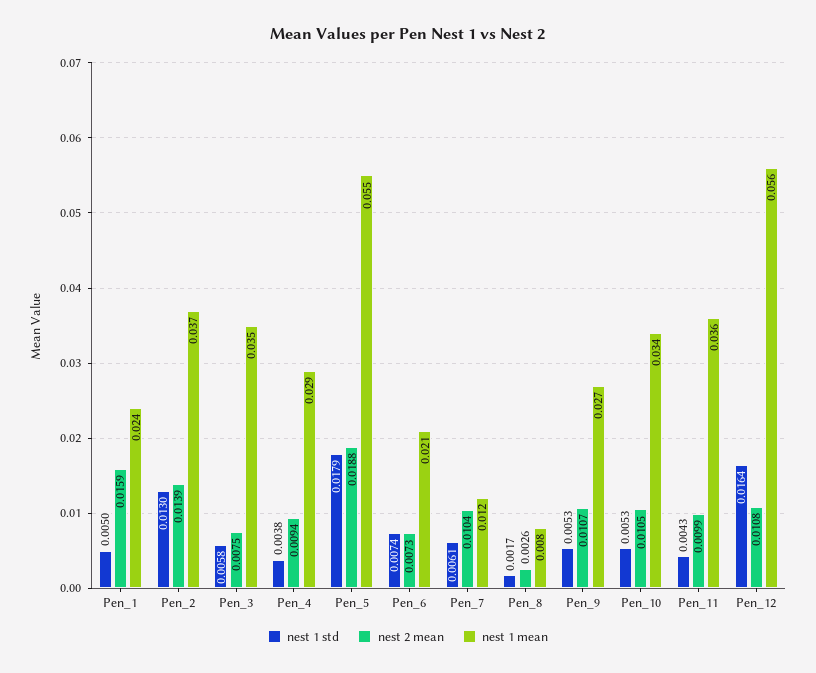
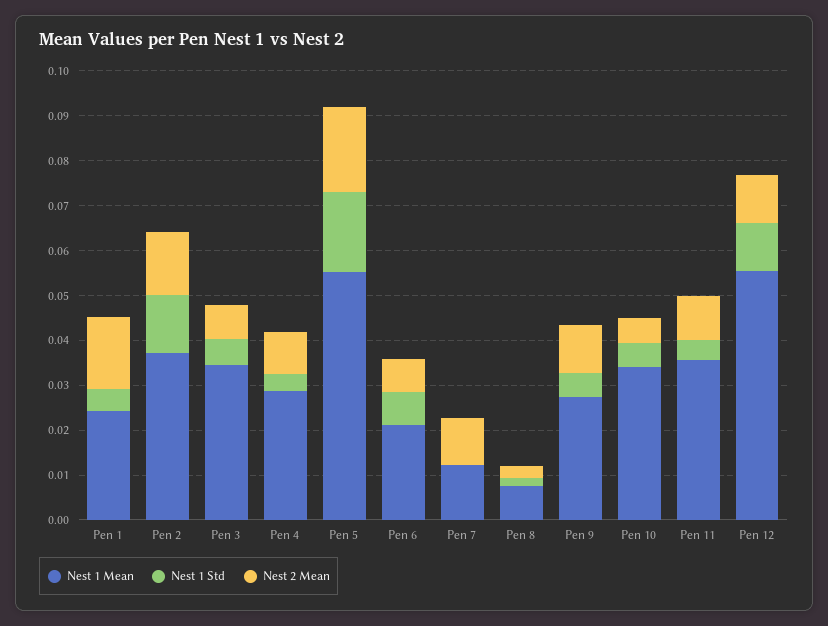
  {
    "nest 1 std": {
      "Pen_1": 0.005,
      "Pen_2": 0.013,
      "Pen_3": 0.0058,
      "Pen_4": 0.0038,
      "Pen_5": 0.0179,
      "Pen_6": 0.0074,
-     "Pen_7": 0.0061,
+     "Pen_7": 0,
      "Pen_8": 0.0017,
      "Pen_9": 0.0053,
      "Pen_10": 0.0053,
      "Pen_11": 0.0043,
-     "Pen_12": 0.0164
+     "Pen_12": 0.01
    },
    "nest 2 mean": {
      "Pen_1": 0.0159,
      "Pen_2": 0.0139,
      "Pen_3": 0.0075,
      "Pen_4": 0.0094,
      "Pen_5": 0.0188,
      "Pen_6": 0.0073,
      "Pen_7": 0.0104,
      "Pen_8": 0.0026,
      "Pen_9": 0.0107,
-     "Pen_10": 0.0105,
+     "Pen_10": 0.006,
      "Pen_11": 0.0099,
      "Pen_12": 0.0108
    },
    "nest 1 mean": {
      "Pen_1": 0.024,
      "Pen_2": 0.037,
      "Pen_3": 0.035,
      "Pen_4": 0.029,
      "Pen_5": 0.055,
      "Pen_6": 0.021,
      "Pen_7": 0.012,
      "Pen_8": 0.008,
      "Pen_9": 0.027,
      "Pen_10": 0.034,
      "Pen_11": 0.036,
      "Pen_12": 0.056
    }
  }

